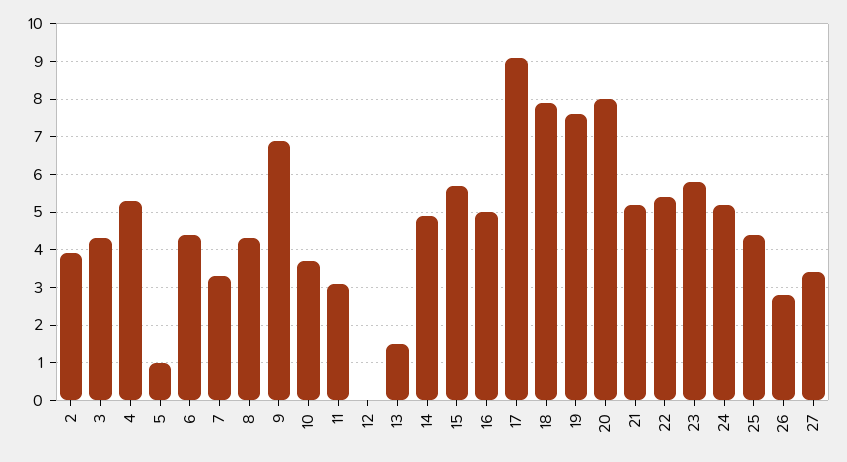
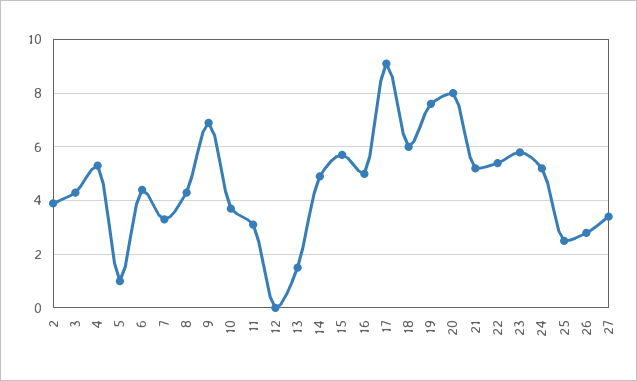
  {
    "2": 4,
    "3": 4.5,
    "4": 5.5,
    "5": 1,
    "6": 4.5,
    "7": 3.5,
    "8": 4.5,
    "9": 7,
    "10": 3.5,
    "11": 3,
    "12": 0,
    "13": 1.5,
    "14": 5,
    "15": 5.5,
    "16": 5,
    "17": 9,
-   "18": 8,
+   "18": 6,
    "19": 7.5,
    "20": 8,
    "21": 5,
    "22": 5.5,
    "23": 6,
    "24": 5,
-   "25": 4.5,
+   "25": 2.5,
    "26": 3,
    "27": 3.5
  }

